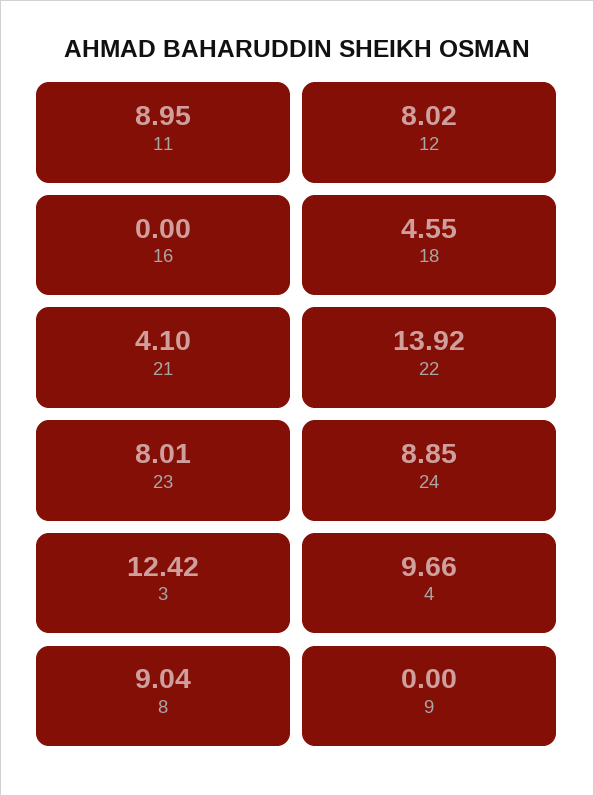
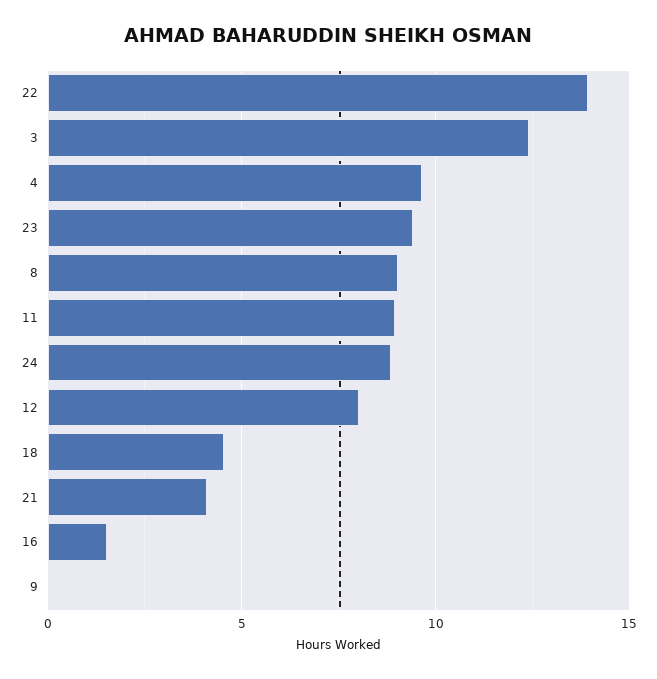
  {
    "11": 8.95,
    "12": 8.02,
-   "16": 0,
+   "16": 1.5,
    "18": 4.55,
    "21": 4.1,
    "22": 13.92,
-   "23": 8.01,
+   "23": 9.5,
    "24": 8.85,
    "3": 12.42,
    "4": 9.66,
    "8": 9.04,
    "9": 0
  }

